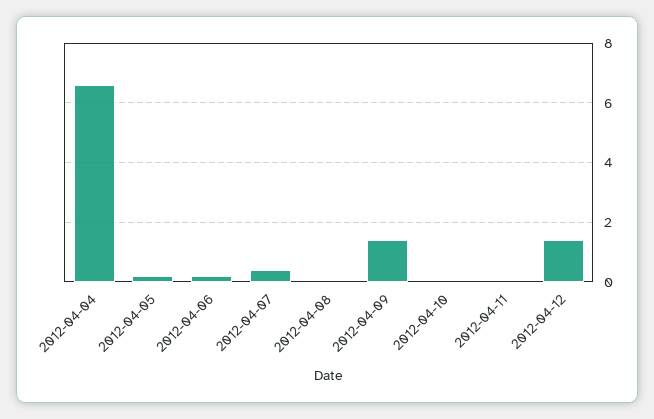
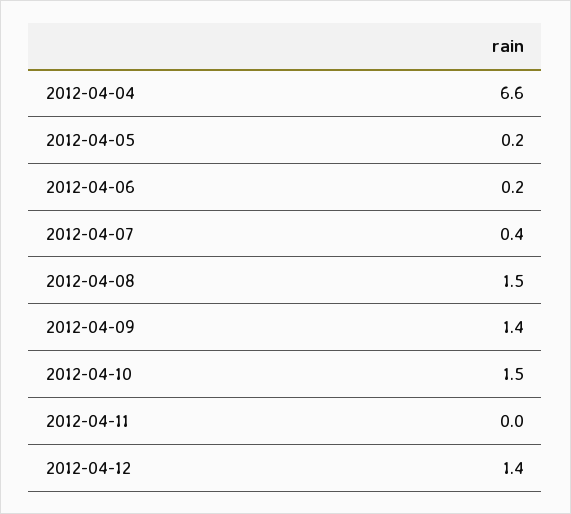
  {
    "2012-04-04": 6.6,
    "2012-04-05": 0.2,
    "2012-04-06": 0.2,
    "2012-04-07": 0.4,
-   "2012-04-08": 0,
+   "2012-04-08": 1.5,
    "2012-04-09": 1.4,
-   "2012-04-10": 0,
+   "2012-04-10": 1.5,
    "2012-04-11": 0,
    "2012-04-12": 1.4
  }

